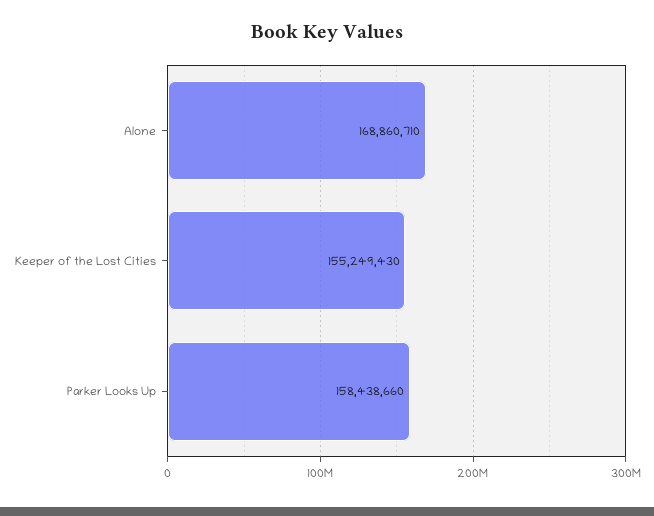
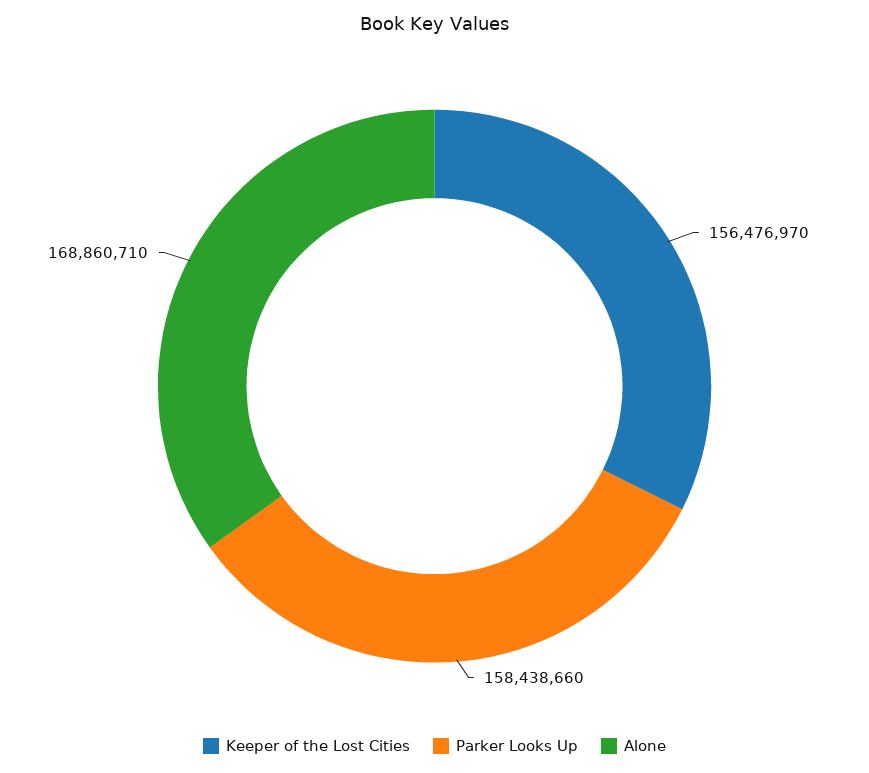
  {
    "Alone": 168860710,
-   "Keeper of the Lost Cities": 155249430,
+   "Keeper of the Lost Cities": 156476970,
    "Parker Looks Up": 158438660
  }

